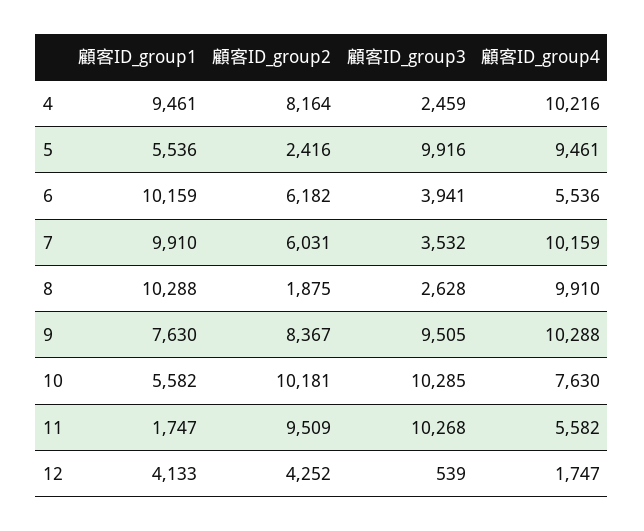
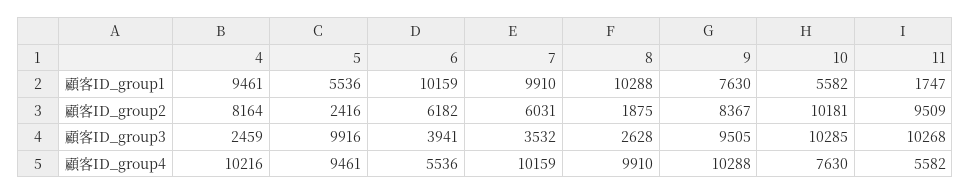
  {
    "顧客ID_group1": {
      "4": 9461,
      "5": 5536,
      "6": 10159,
      "7": 9910,
      "8": 10288,
      "9": 7630,
      "10": 5582,
-     "11": 1747,
+     "11": 1747
-     "12": 4133
    },
    "顧客ID_group2": {
      "4": 8164,
      "5": 2416,
      "6": 6182,
      "7": 6031,
      "8": 1875,
      "9": 8367,
      "10": 10181,
-     "11": 9509,
+     "11": 9509
-     "12": 4252
    },
    "顧客ID_group3": {
      "4": 2459,
      "5": 9916,
      "6": 3941,
      "7": 3532,
      "8": 2628,
      "9": 9505,
      "10": 10285,
-     "11": 10268,
+     "11": 10268
-     "12": 539
    },
    "顧客ID_group4": {
      "4": 10216,
      "5": 9461,
      "6": 5536,
      "7": 10159,
      "8": 9910,
      "9": 10288,
      "10": 7630,
-     "11": 5582,
+     "11": 5582
-     "12": 1747
    }
  }

